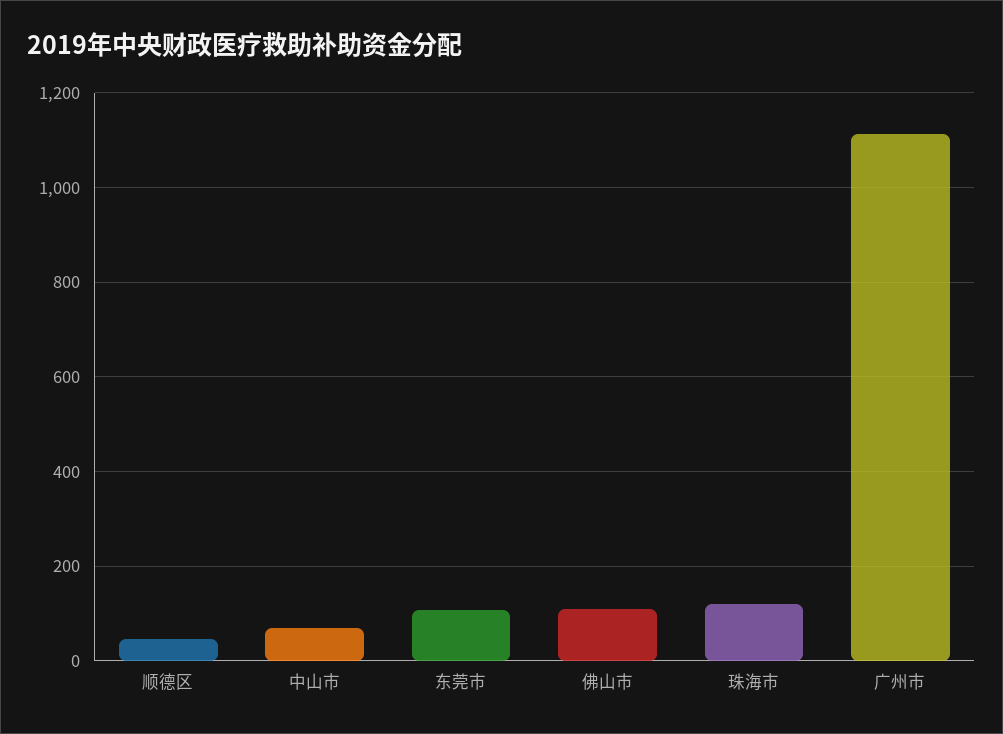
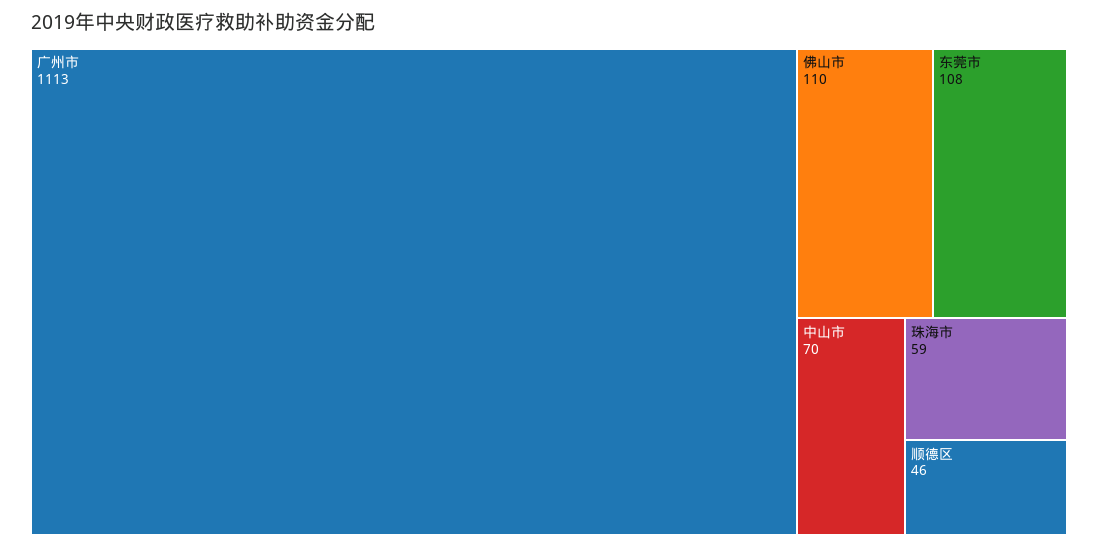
  {
    "顺德区": 46,
    "中山市": 70,
    "东莞市": 108,
    "佛山市": 110,
-   "珠海市": 120,
+   "珠海市": 59,
    "广州市": 1113
  }

